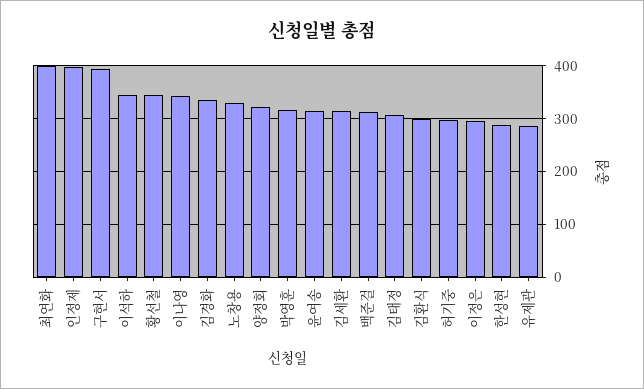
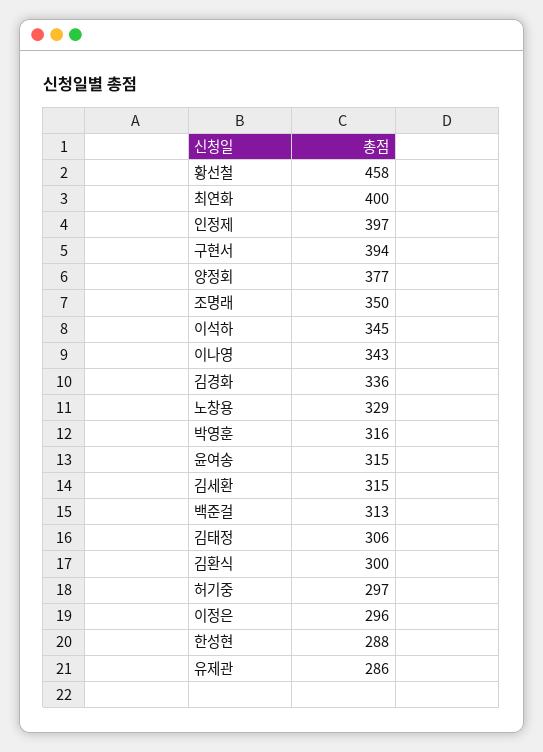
  {
    "최연화": 400,
    "인정제": 397,
    "구현서": 394,
    "이석하": 345,
-   "황선철": 340,
+   "황선철": 458,
    "이나영": 343,
    "김경화": 336,
    "노창용": 329,
-   "양정회": 320,
+   "양정회": 377,
    "박영훈": 316,
    "윤여송": 315,
    "김세환": 315,
    "백준걸": 313,
    "김태정": 306,
    "김환식": 300,
    "허기중": 297,
    "이정은": 296,
    "한성현": 288,
-   "유제관": 286
+   "유제관": 286,
+   "조명래": 350
  }

